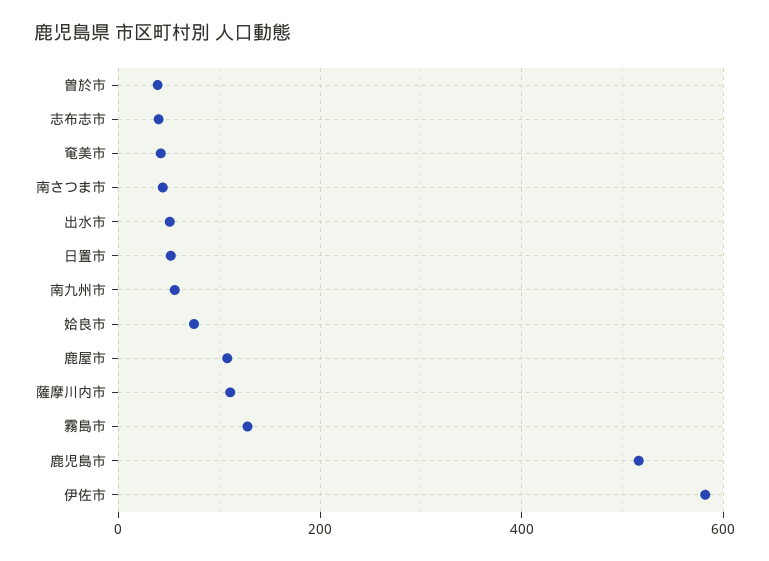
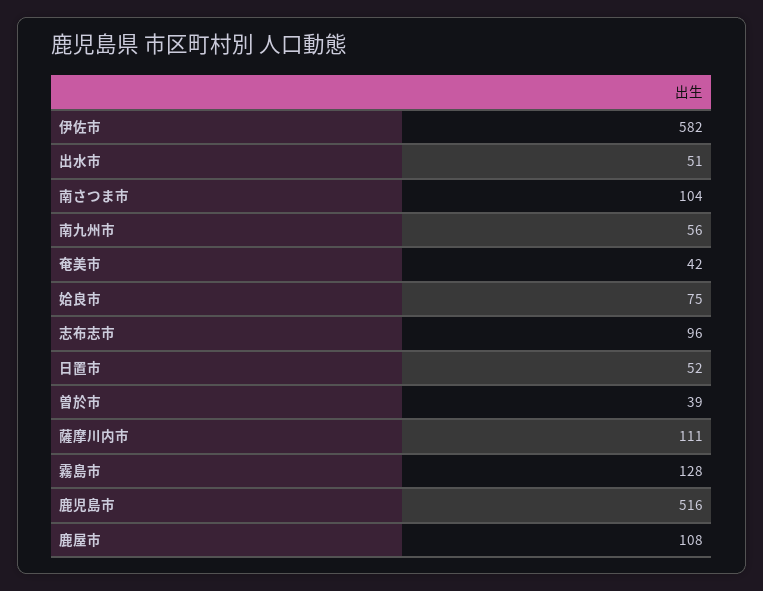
  {
    "曽於市": 39,
-   "志布志市": 40,
+   "志布志市": 96,
    "奄美市": 42,
-   "南さつま市": 40,
+   "南さつま市": 104,
    "出水市": 51,
    "日置市": 52,
    "南九州市": 56,
    "姶良市": 75,
    "鹿屋市": 108,
    "薩摩川内市": 111,
    "霧島市": 128,
    "鹿児島市": 516,
    "伊佐市": 582
  }

